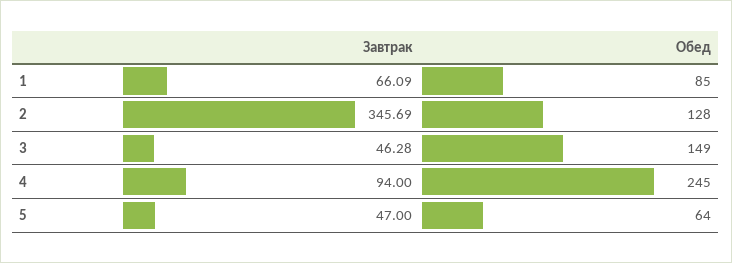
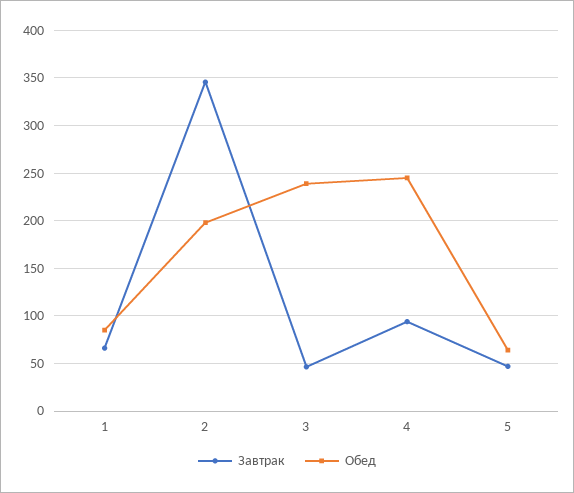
  {
    "Завтрак": {
      "1": 66.09,
      "2": 345.69,
      "3": 46.28,
      "4": 94,
      "5": 47
    },
    "Обед": {
      "1": 85,
-     "2": 128,
+     "2": 200,
-     "3": 149,
+     "3": 240,
      "4": 245,
      "5": 64
    }
  }

